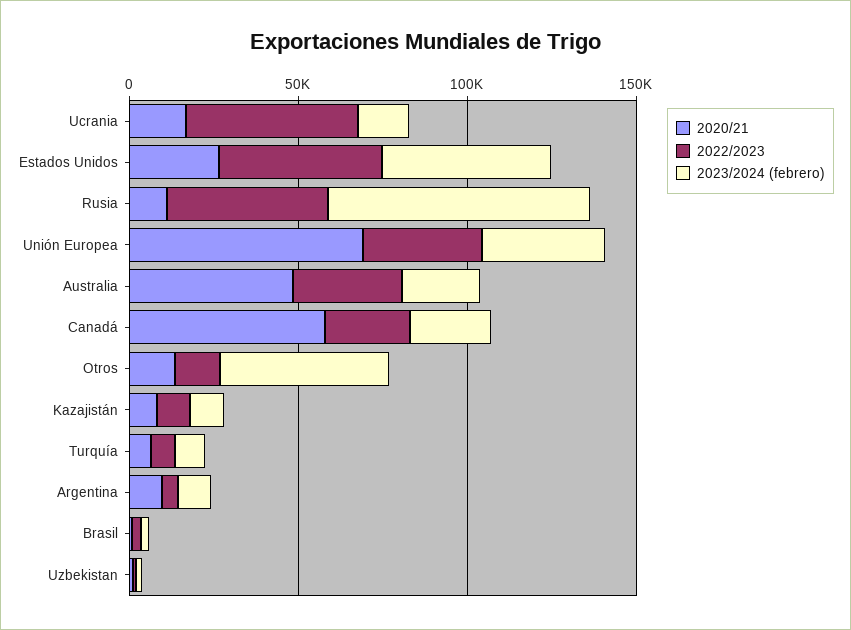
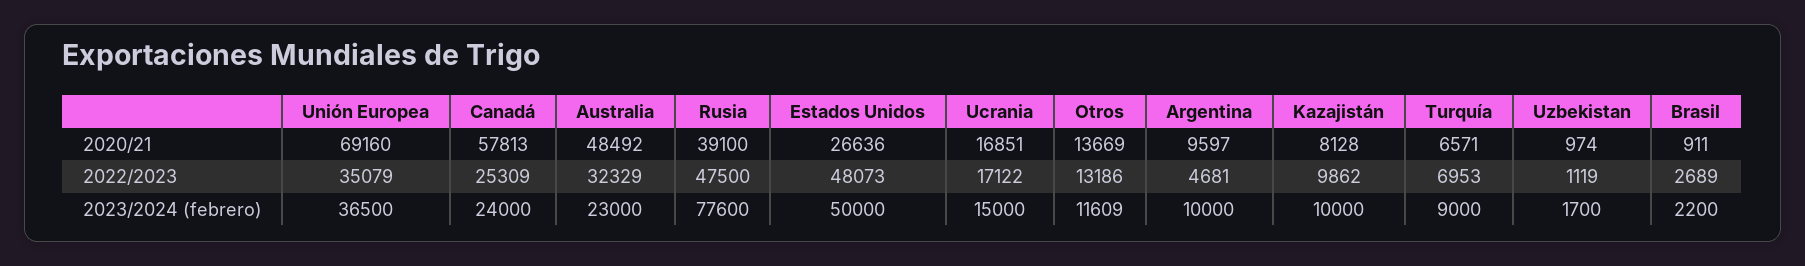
  {
    "2020/21": {
      "Ucrania": 16851,
      "Estados Unidos": 26636,
-     "Rusia": 10000,
+     "Rusia": 39100,
      "Unión Europea": 69160,
      "Australia": 48492,
      "Canadá": 57813,
      "Otros": 13669,
      "Kazajistán": 8128,
      "Turquía": 6571,
      "Argentina": 9597,
      "Brasil": 911,
      "Uzbekistan": 974
    },
    "2022/2023": {
-     "Ucrania": 50000,
+     "Ucrania": 17122,
      "Estados Unidos": 48073,
      "Rusia": 47500,
      "Unión Europea": 35079,
      "Australia": 32329,
      "Canadá": 25309,
      "Otros": 13186,
      "Kazajistán": 9862,
      "Turquía": 6953,
      "Argentina": 4681,
      "Brasil": 2689,
      "Uzbekistan": 1119
    },
    "2023/2024 (febrero)": {
      "Ucrania": 15000,
      "Estados Unidos": 50000,
      "Rusia": 77600,
      "Unión Europea": 36500,
      "Australia": 23000,
      "Canadá": 24000,
-     "Otros": 50000,
+     "Otros": 11609,
      "Kazajistán": 10000,
      "Turquía": 9000,
      "Argentina": 10000,
      "Brasil": 2200,
      "Uzbekistan": 1700
    }
  }

